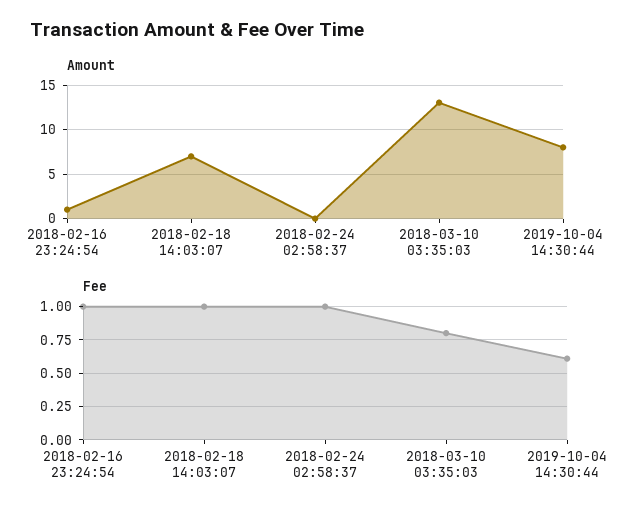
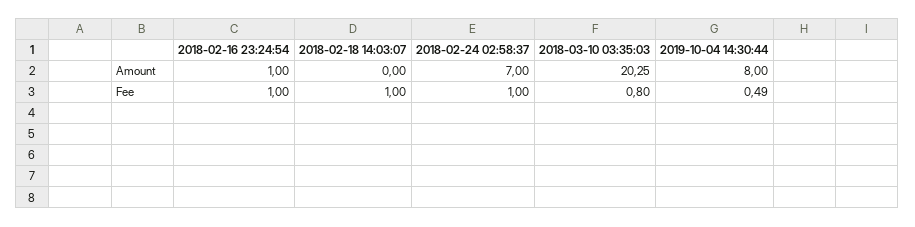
  {
    "Amount": {
      "2018-02-16 23:24:54": 1,
-     "2018-02-18 14:03:07": 7,
+     "2018-02-18 14:03:07": 0,
-     "2018-02-24 02:58:37": 0,
+     "2018-02-24 02:58:37": 7,
-     "2018-03-10 03:35:03": 13,
+     "2018-03-10 03:35:03": 20.25,
      "2019-10-04 14:30:44": 8
    },
    "Fee": {
      "2018-02-16 23:24:54": 1,
      "2018-02-18 14:03:07": 1,
      "2018-02-24 02:58:37": 1,
      "2018-03-10 03:35:03": 0.8,
-     "2019-10-04 14:30:44": 0.6
+     "2019-10-04 14:30:44": 0.49
    }
  }

